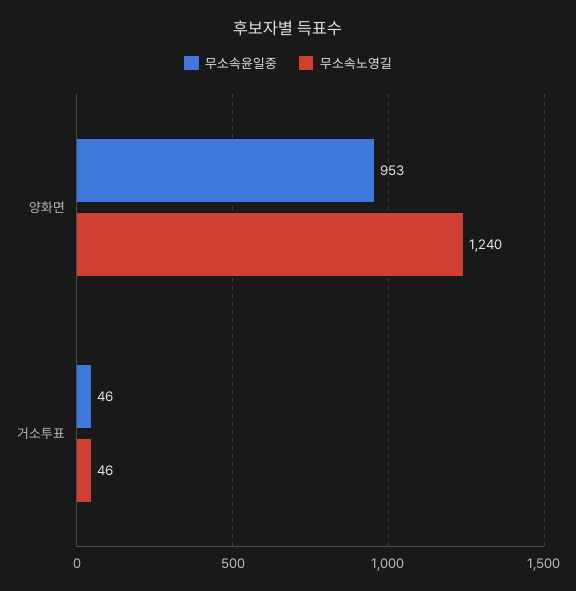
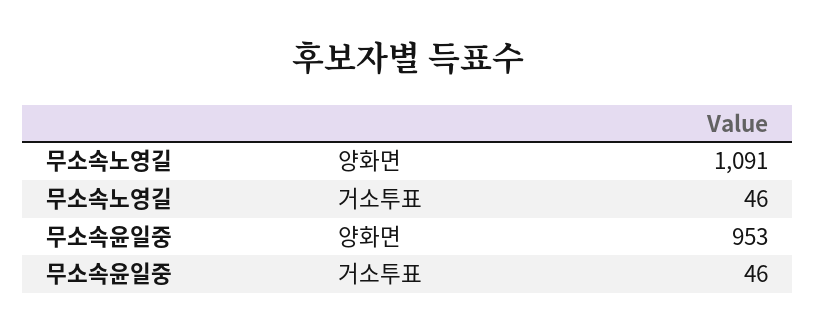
  {
    "무소속윤일중": {
      "양화면": 953,
      "거소투표": 46
    },
    "무소속노영길": {
-     "양화면": 1240,
+     "양화면": 1091,
      "거소투표": 46
    }
  }

